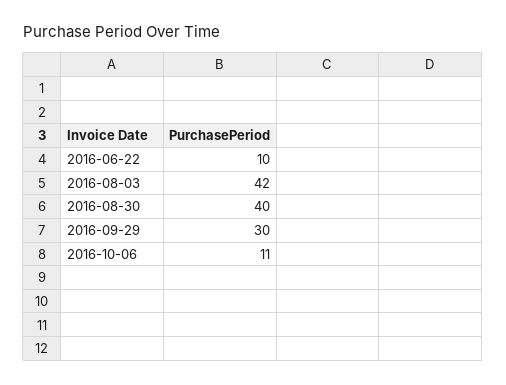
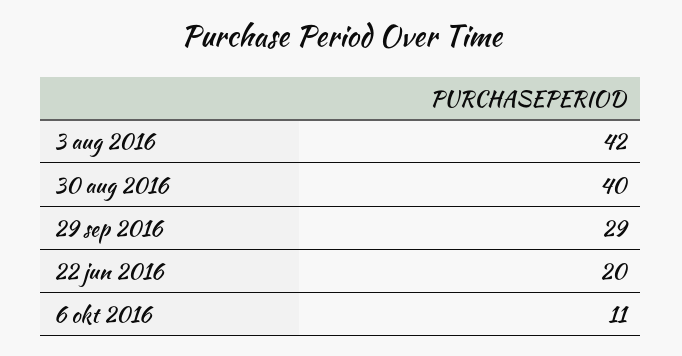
  {
-   "2016-06-22": 10,
+   "2016-06-22": 20,
    "2016-08-03": 42,
    "2016-08-30": 40,
-   "2016-09-29": 30,
+   "2016-09-29": 29,
    "2016-10-06": 11
  }

